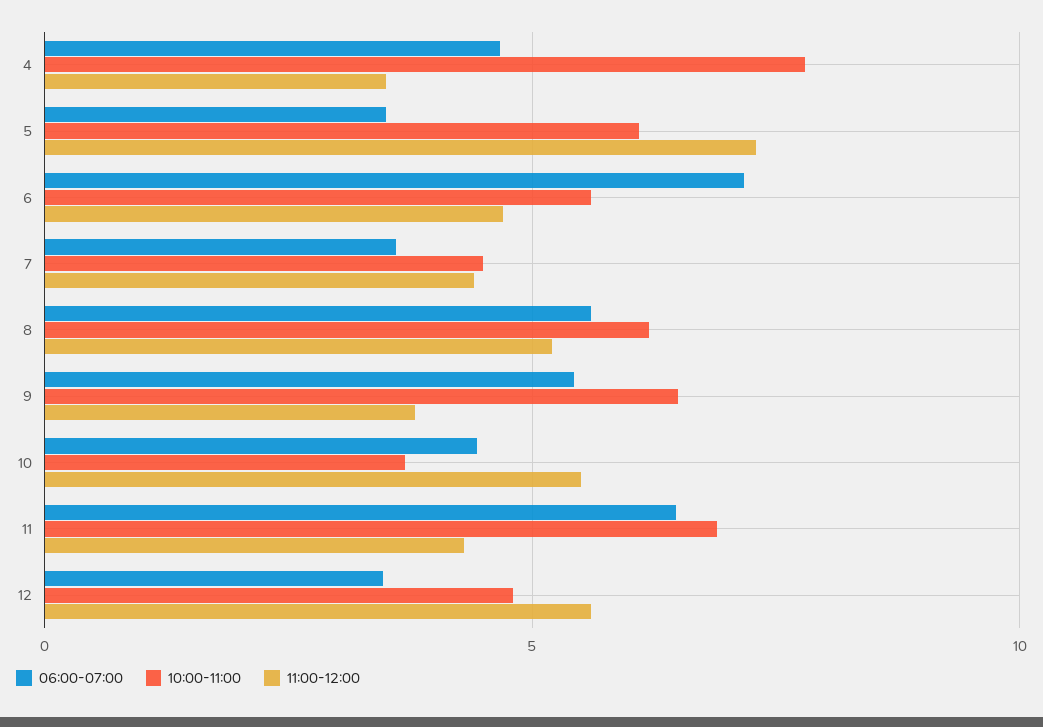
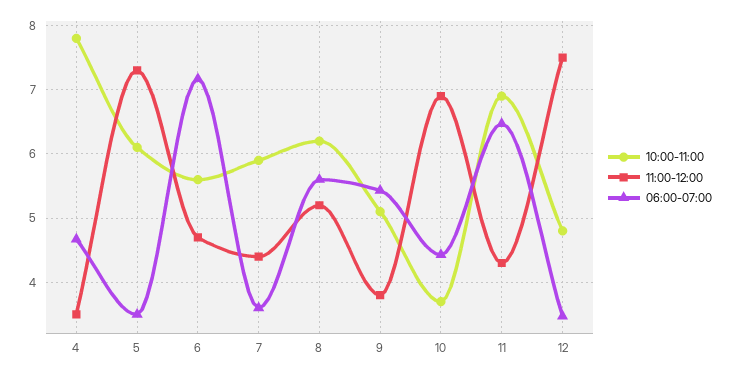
  {
    "06:00-07:00": {
      "4": 4.7,
      "5": 3.5,
      "6": 7.2,
      "7": 3.6,
      "8": 5.6,
      "9": 5.4,
      "10": 4.4,
      "11": 6.5,
      "12": 3.5
    },
    "10:00-11:00": {
      "4": 7.8,
      "5": 6.1,
      "6": 5.6,
-     "7": 4.5,
+     "7": 5.9,
      "8": 6.2,
-     "9": 6.5,
+     "9": 5.1,
      "10": 3.7,
      "11": 6.9,
      "12": 4.8
    },
    "11:00-12:00": {
      "4": 3.5,
      "5": 7.3,
      "6": 4.7,
      "7": 4.4,
      "8": 5.2,
      "9": 3.8,
-     "10": 5.5,
+     "10": 6.9,
      "11": 4.3,
-     "12": 5.5
+     "12": 7.5
    }
  }

